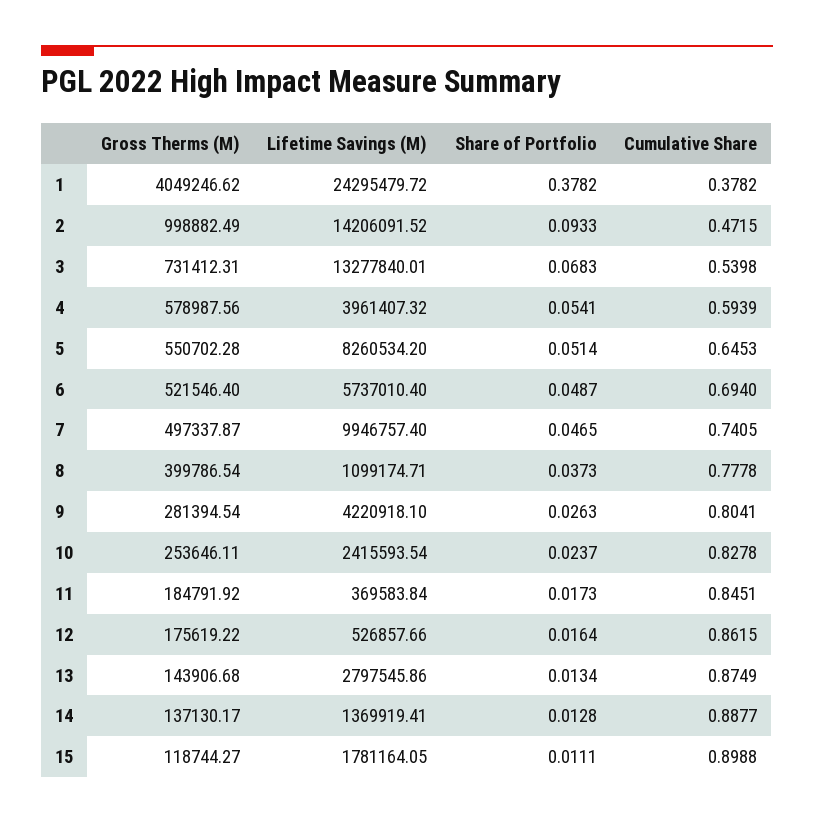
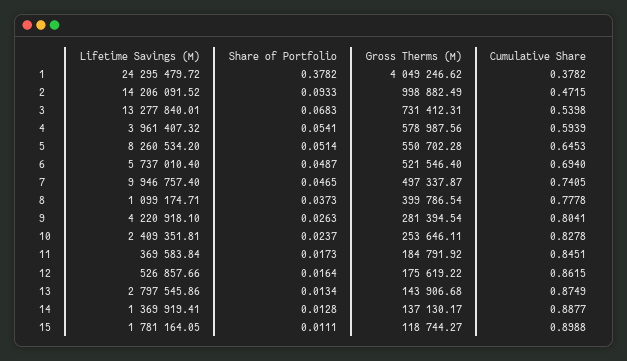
  {
    "Gross Therms (M)": {
      "1": 4049246.62,
      "2": 998882.49,
      "3": 731412.31,
      "4": 578987.56,
      "5": 550702.28,
      "6": 521546.4,
      "7": 497337.87,
      "8": 399786.54,
      "9": 281394.54,
      "10": 253646.11,
      "11": 184791.92,
      "12": 175619.22,
      "13": 143906.68,
      "14": 137130.17,
      "15": 118744.27
    },
    "Lifetime Savings (M)": {
      "1": 24295479.72,
      "2": 14206091.52,
      "3": 13277840.01,
      "4": 3961407.32,
      "5": 8260534.2,
      "6": 5737010.4,
      "7": 9946757.4,
      "8": 1099174.71,
      "9": 4220918.1,
-     "10": 2415593.54,
+     "10": 2409351.81,
      "11": 369583.84,
      "12": 526857.66,
      "13": 2797545.86,
      "14": 1369919.41,
      "15": 1781164.05
    },
    "Share of Portfolio": {
      "1": 0.3782,
      "2": 0.0933,
      "3": 0.0683,
      "4": 0.0541,
      "5": 0.0514,
      "6": 0.0487,
      "7": 0.0465,
      "8": 0.0373,
      "9": 0.0263,
      "10": 0.0237,
      "11": 0.0173,
      "12": 0.0164,
      "13": 0.0134,
      "14": 0.0128,
      "15": 0.0111
    },
    "Cumulative Share": {
      "1": 0.3782,
      "2": 0.4715,
      "3": 0.5398,
      "4": 0.5939,
      "5": 0.6453,
      "6": 0.694,
      "7": 0.7405,
      "8": 0.7778,
      "9": 0.8041,
      "10": 0.8278,
      "11": 0.8451,
      "12": 0.8615,
      "13": 0.8749,
      "14": 0.8877,
      "15": 0.8988
    }
  }

